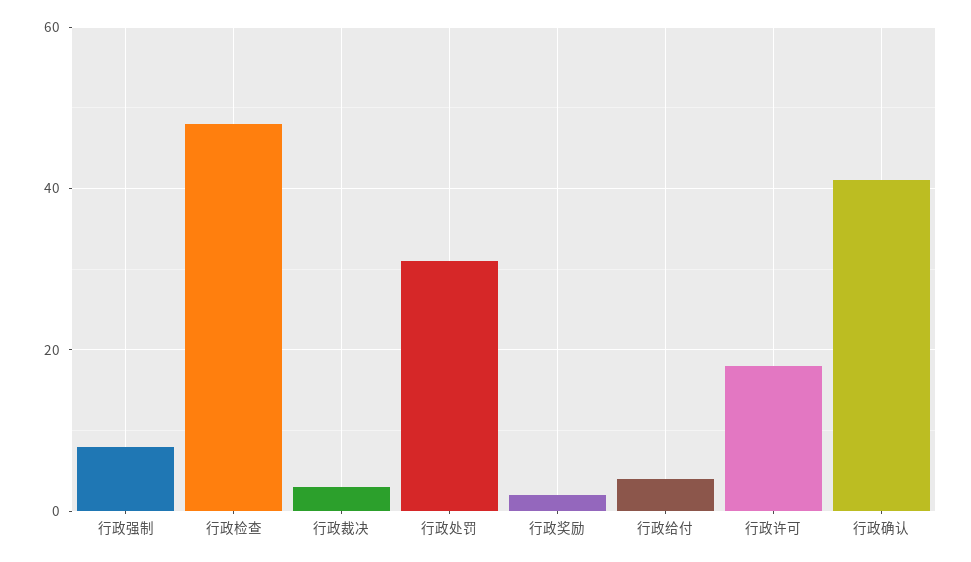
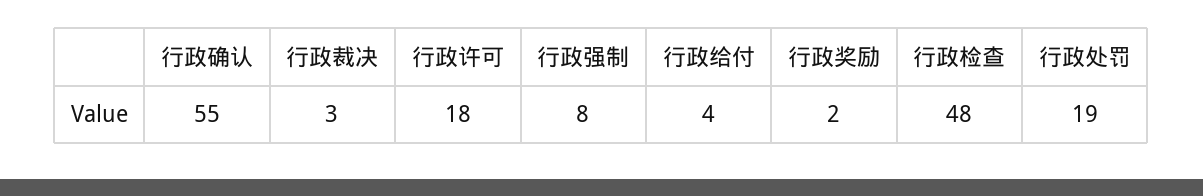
  {
    "行政强制": 8,
    "行政检查": 48,
    "行政裁决": 3,
-   "行政处罚": 30,
+   "行政处罚": 19,
    "行政奖励": 2,
    "行政给付": 4,
    "行政许可": 18,
-   "行政确认": 40
+   "行政确认": 55
  }

